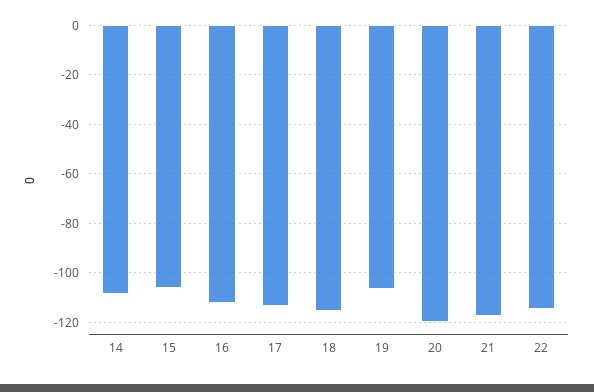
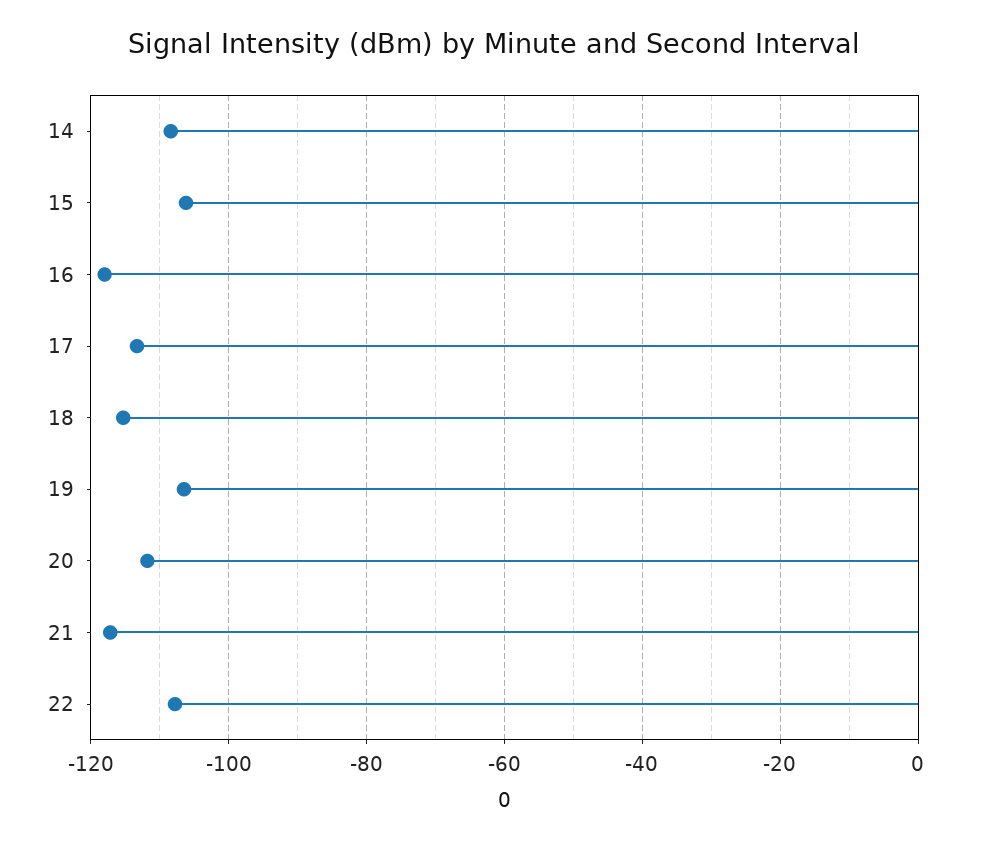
  {
    "14": -108,
    "15": -106,
-   "16": -112.5,
+   "16": -118,
    "17": -114,
    "18": -116,
    "19": -106,
-   "20": -120,
+   "20": -112,
    "21": -118,
-   "22": -115
+   "22": -108
  }

